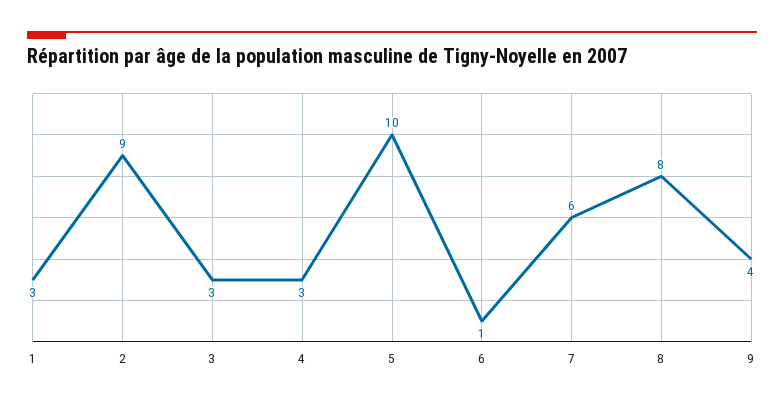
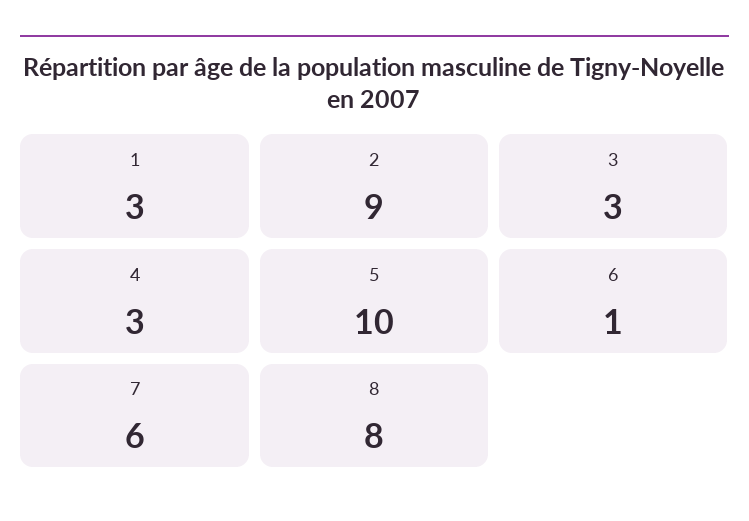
  {
    "1": 3,
    "2": 9,
    "3": 3,
    "4": 3,
    "5": 10,
    "6": 1,
    "7": 6,
-   "8": 8,
+   "8": 8
-   "9": 4
  }

